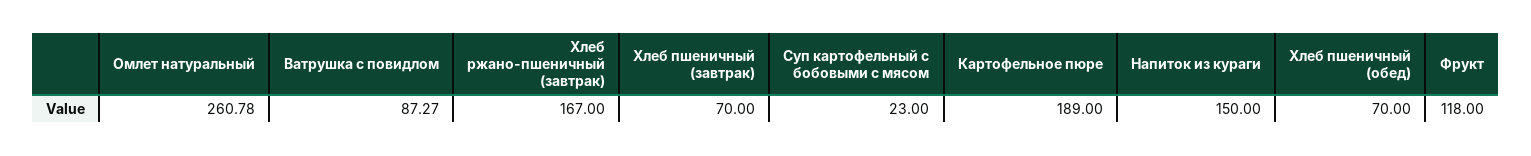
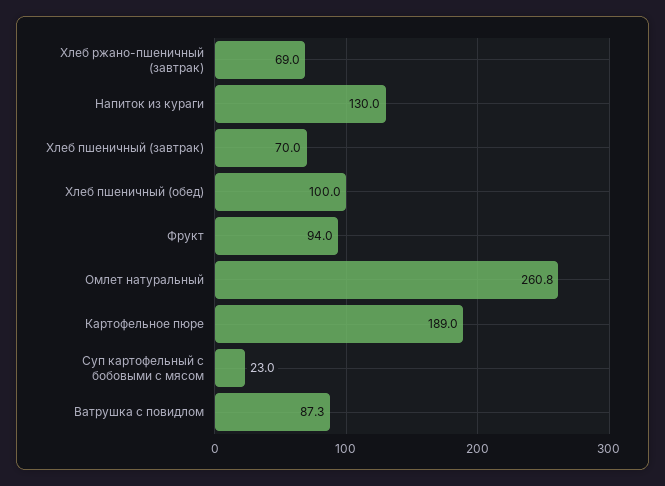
  {
    "Омлет натуральный": 260.78,
    "Ватрушка с повидлом": 87.27,
-   "Хлеб ржано-пшеничный (завтрак)": 167,
+   "Хлеб ржано-пшеничный (завтрак)": 69,
    "Хлеб пшеничный (завтрак)": 70,
    "Суп картофельный с бобовыми с мясом": 23,
    "Картофельное пюре": 189,
-   "Напиток из кураги": 150,
+   "Напиток из кураги": 130,
-   "Хлеб пшеничный (обед)": 70,
+   "Хлеб пшеничный (обед)": 100,
-   "Фрукт": 118
+   "Фрукт": 94
  }

